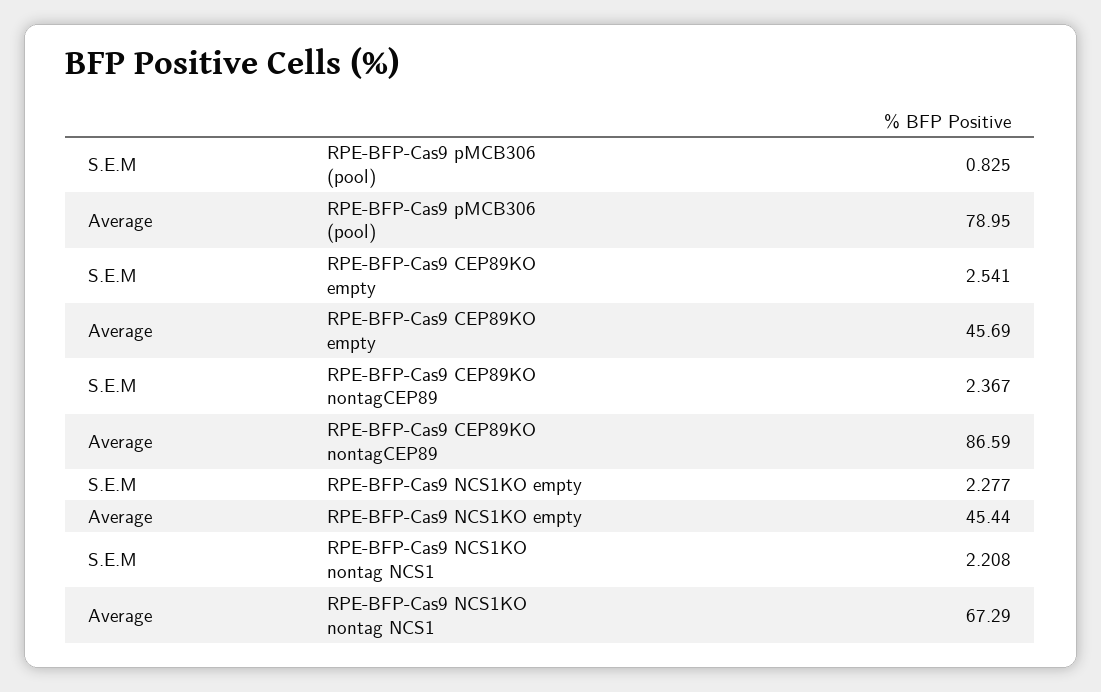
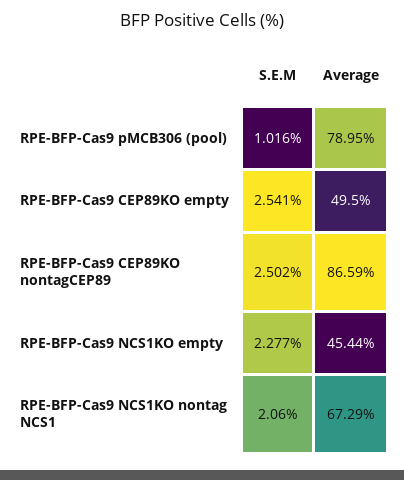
  {
    "S.E.M": {
-     "RPE-BFP-Cas9 pMCB306 (pool)": 0.825,
+     "RPE-BFP-Cas9 pMCB306 (pool)": 1.016,
      "RPE-BFP-Cas9 CEP89KO empty": 2.541,
-     "RPE-BFP-Cas9 CEP89KO nontagCEP89": 2.367,
+     "RPE-BFP-Cas9 CEP89KO nontagCEP89": 2.502,
      "RPE-BFP-Cas9 NCS1KO empty": 2.277,
-     "RPE-BFP-Cas9 NCS1KO nontag NCS1": 2.208
+     "RPE-BFP-Cas9 NCS1KO nontag NCS1": 2.06
    },
    "Average": {
      "RPE-BFP-Cas9 pMCB306 (pool)": 78.95,
-     "RPE-BFP-Cas9 CEP89KO empty": 45.69,
+     "RPE-BFP-Cas9 CEP89KO empty": 49.5,
      "RPE-BFP-Cas9 CEP89KO nontagCEP89": 86.59,
      "RPE-BFP-Cas9 NCS1KO empty": 45.44,
      "RPE-BFP-Cas9 NCS1KO nontag NCS1": 67.29
    }
  }

